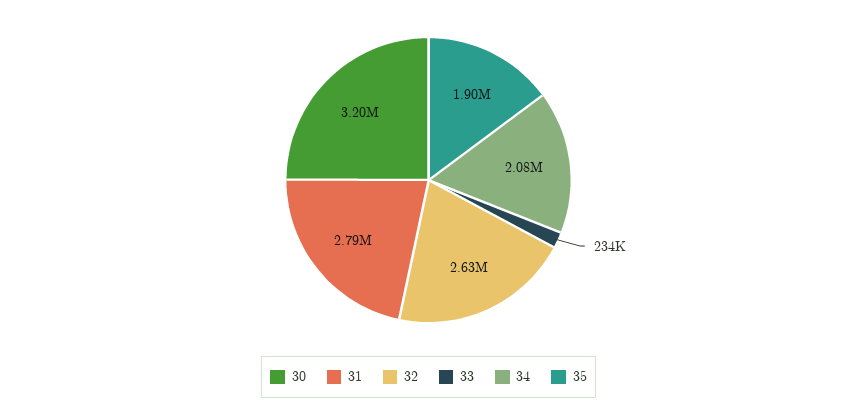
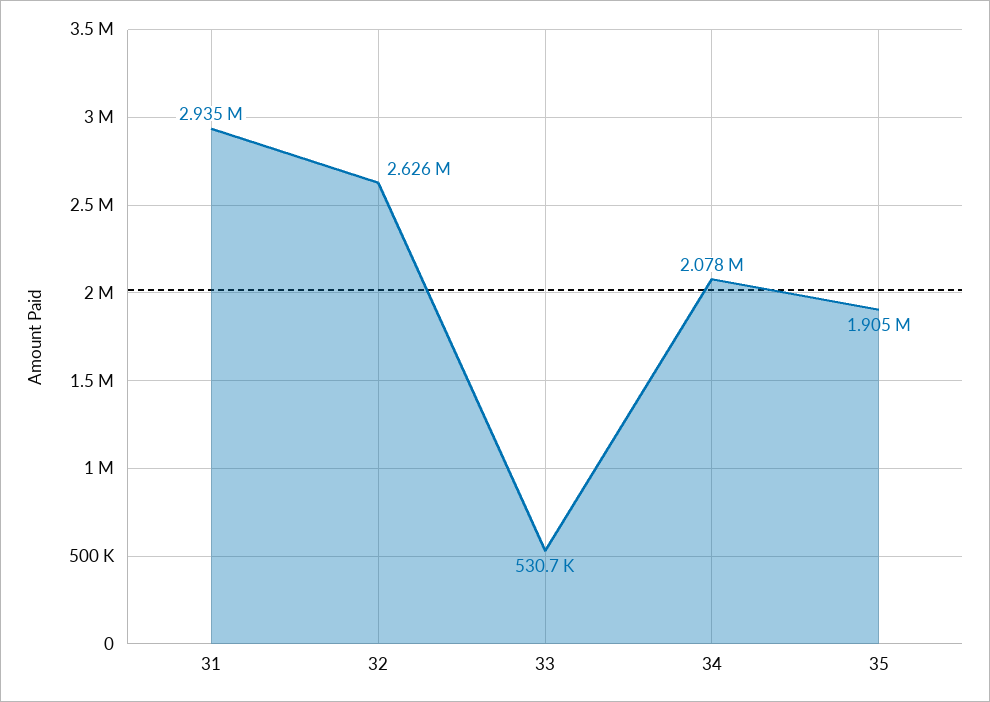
  {
-   "30": 3200000,
-   "31": 2790000,
+   "31": 2935000,
    "32": 2626000,
-   "33": 234000,
+   "33": 530700,
    "34": 2078000,
    "35": 1905000
  }

